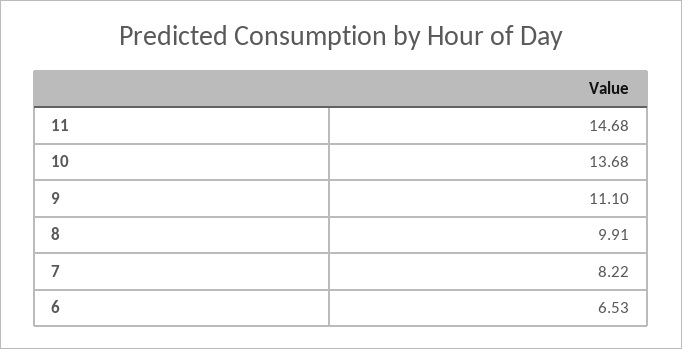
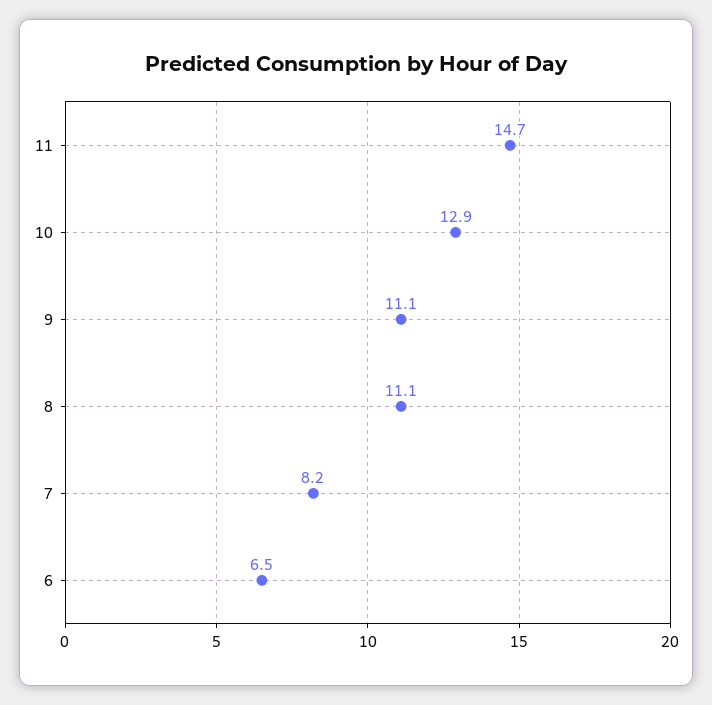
  {
    "11": 14.68,
-   "10": 13.68,
+   "10": 12.9,
    "9": 11.1,
-   "8": 9.91,
+   "8": 11.1,
    "7": 8.22,
    "6": 6.53
  }

